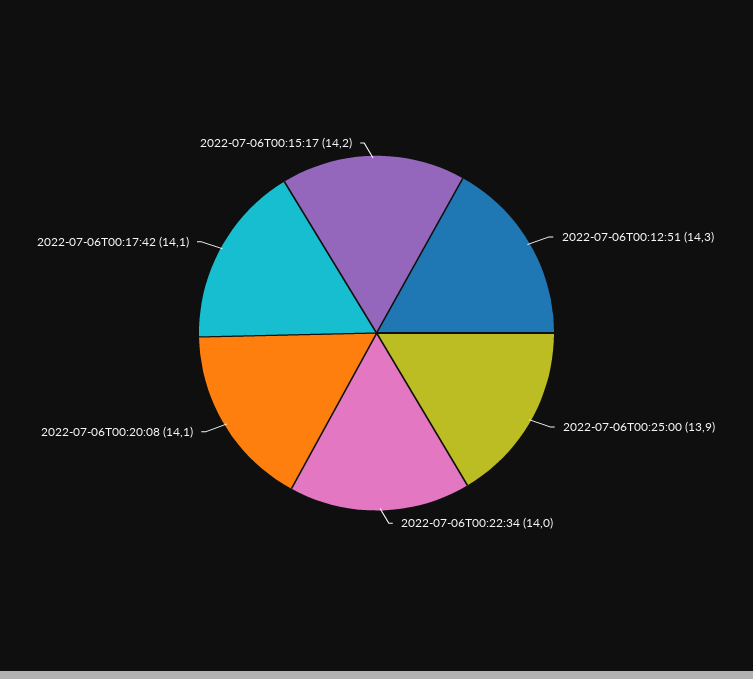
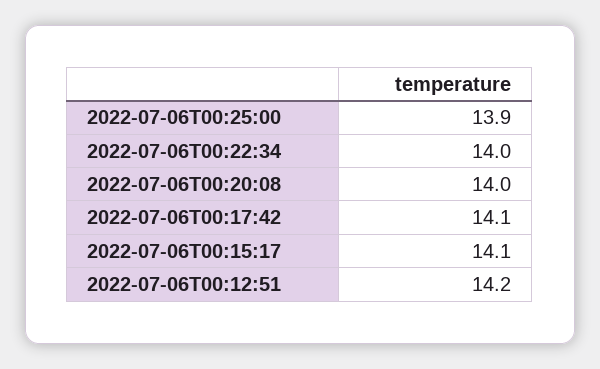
  {
-   "2022-07-06T00:12:51": 14.3,
+   "2022-07-06T00:12:51": 14.2,
    "2022-07-06T00:25:00": 13.9,
    "2022-07-06T00:22:34": 14,
-   "2022-07-06T00:20:08": 14.1,
+   "2022-07-06T00:20:08": 14,
    "2022-07-06T00:17:42": 14.1,
-   "2022-07-06T00:15:17": 14.2
+   "2022-07-06T00:15:17": 14.1
  }

